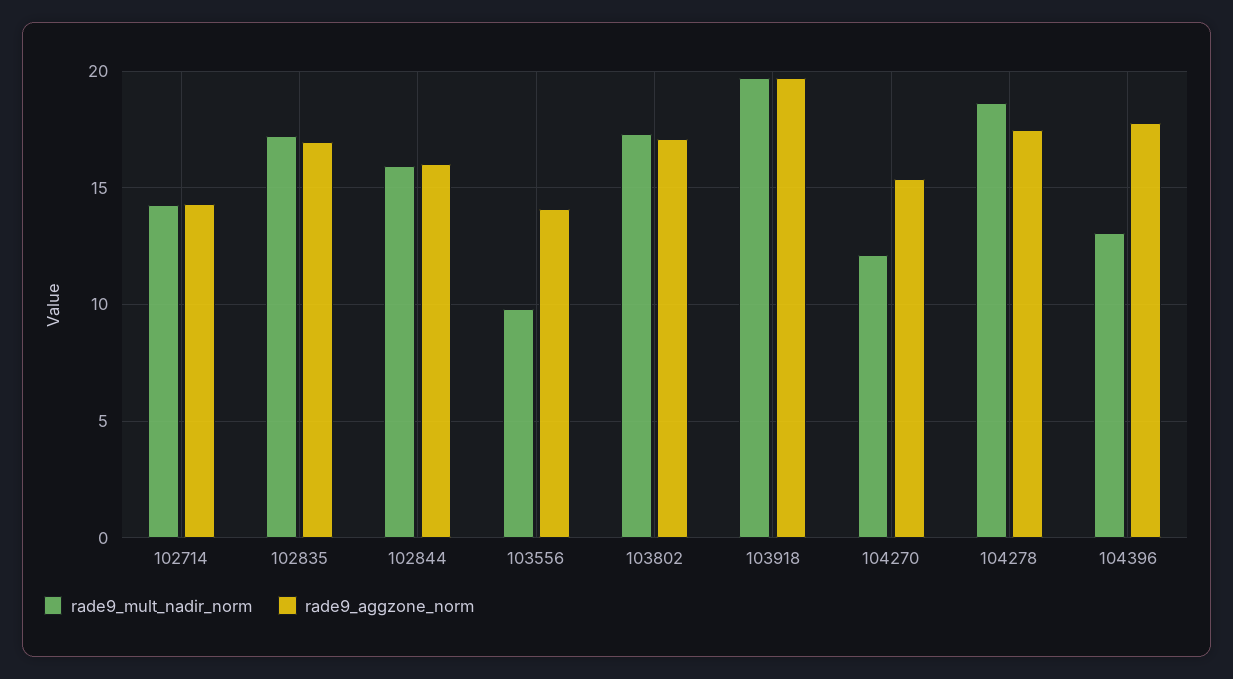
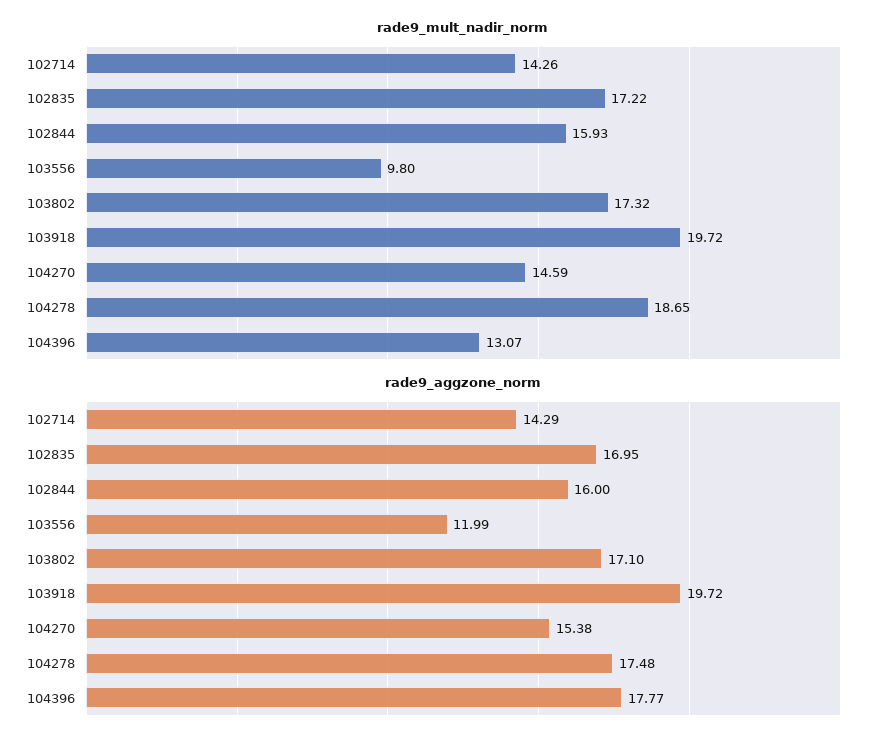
  {
    "rade9_mult_nadir_norm": {
      "102714": 14.26,
      "102835": 17.22,
      "102844": 15.93,
      "103556": 9.8,
      "103802": 17.32,
      "103918": 19.72,
-     "104270": 12,
+     "104270": 14.59,
      "104278": 18.65,
      "104396": 13.07
    },
    "rade9_aggzone_norm": {
      "102714": 14.29,
      "102835": 16.95,
      "102844": 16,
-     "103556": 14,
+     "103556": 11.99,
      "103802": 17.1,
      "103918": 19.72,
      "104270": 15.38,
      "104278": 17.48,
      "104396": 17.77
    }
  }

